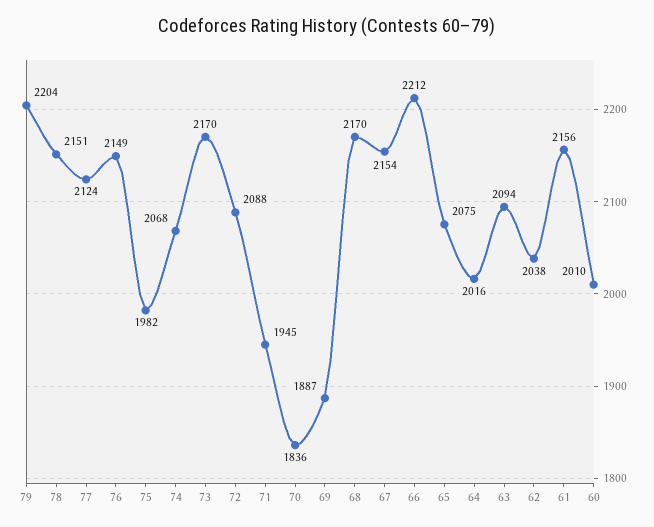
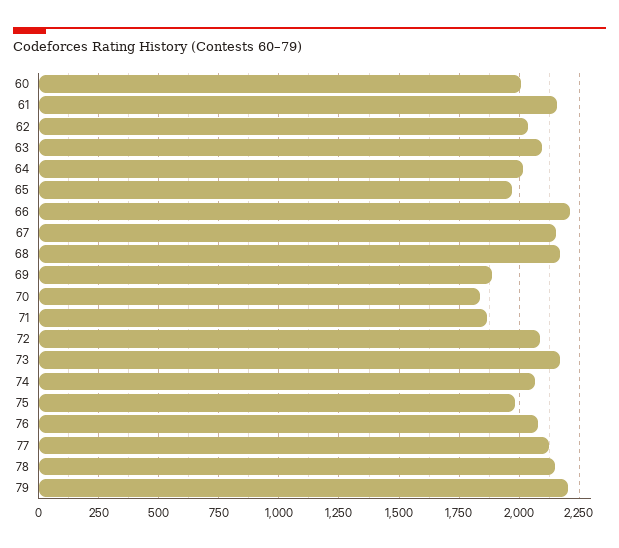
  {
    "79": 2204,
    "78": 2151,
    "77": 2124,
-   "76": 2149,
+   "76": 2075,
    "75": 1982,
    "74": 2068,
    "73": 2170,
    "72": 2088,
-   "71": 1945,
+   "71": 1875,
    "70": 1836,
    "69": 1887,
    "68": 2170,
    "67": 2154,
    "66": 2212,
-   "65": 2075,
+   "65": 1975,
    "64": 2016,
    "63": 2094,
    "62": 2038,
    "61": 2156,
    "60": 2010
  }

